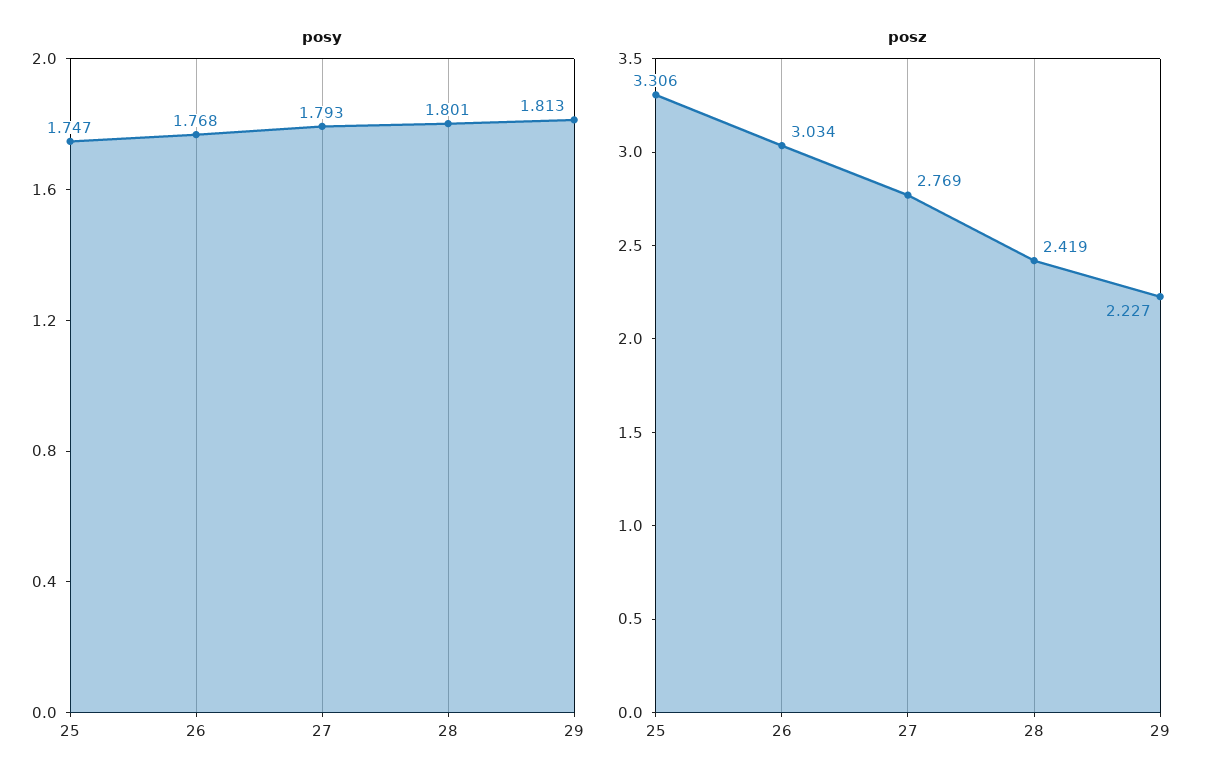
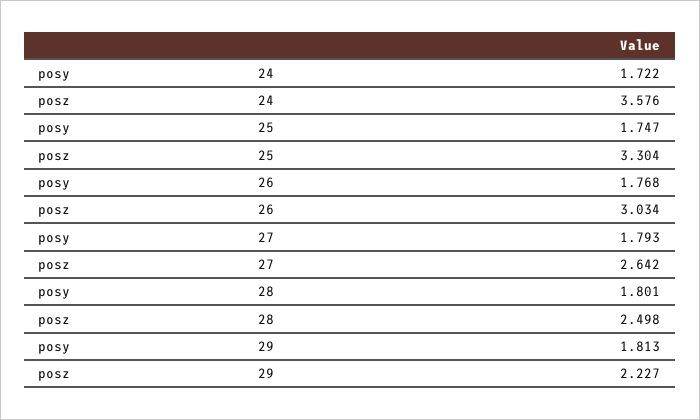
  {
    "posy": {
      "25": 1.747,
      "26": 1.768,
      "27": 1.793,
      "28": 1.801,
-     "29": 1.813
+     "29": 1.813,
+     "24": 1.722
    },
    "posz": {
-     "25": 3.306,
+     "25": 3.304,
      "26": 3.034,
-     "27": 2.769,
+     "27": 2.642,
-     "28": 2.419,
+     "28": 2.498,
-     "29": 2.227
+     "29": 2.227,
+     "24": 3.576
    }
  }

